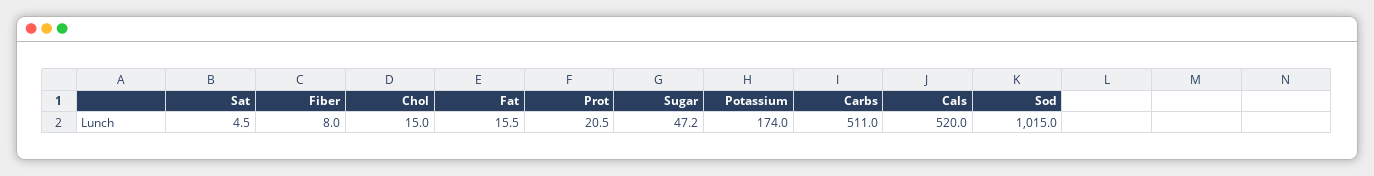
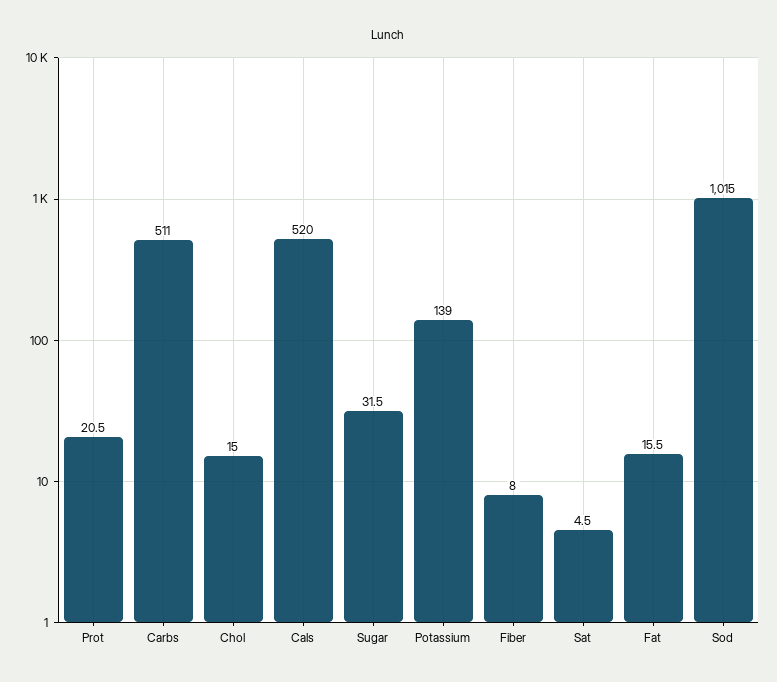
  {
    "Sat": 4.5,
    "Fiber": 8,
    "Chol": 15,
    "Fat": 15.5,
    "Prot": 20.5,
-   "Sugar": 47.2,
+   "Sugar": 31.5,
-   "Potassium": 174,
+   "Potassium": 139,
    "Carbs": 511,
    "Cals": 520,
    "Sod": 1015
  }

